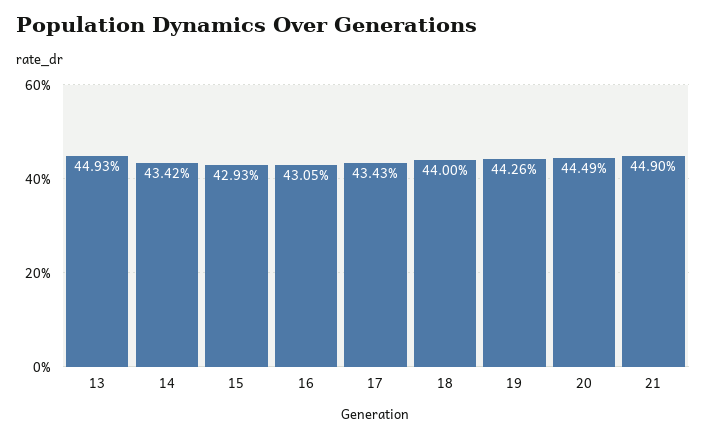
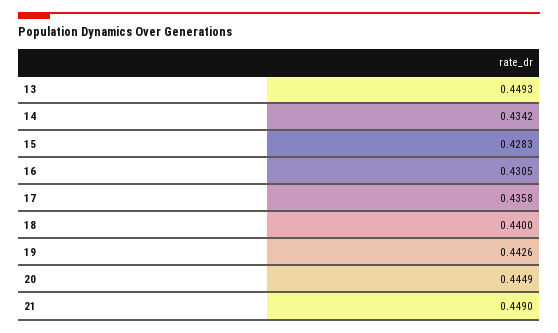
  {
    "13": 0.4493,
    "14": 0.4342,
-   "15": 0.4293,
+   "15": 0.4283,
    "16": 0.4305,
-   "17": 0.4343,
+   "17": 0.4358,
    "18": 0.44,
    "19": 0.4426,
    "20": 0.4449,
    "21": 0.449
  }

